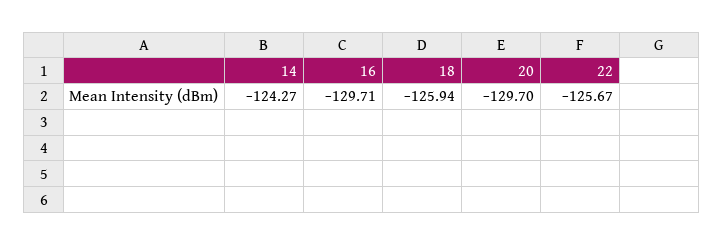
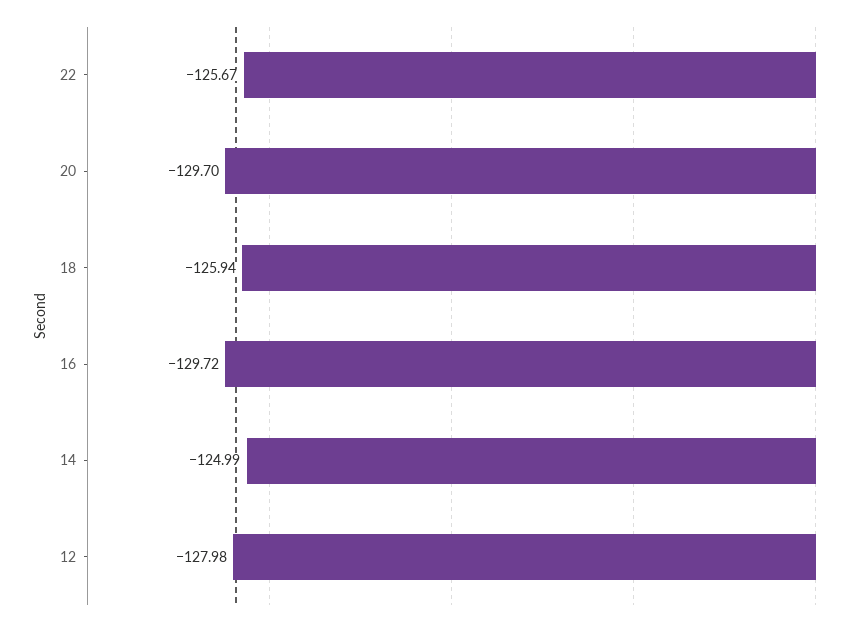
  {
-   "14": -124.27,
+   "14": -124.99,
-   "16": -129.71,
+   "16": -129.72,
    "18": -125.94,
    "20": -129.7,
-   "22": -125.67
+   "22": -125.67,
+   "12": -127.98
  }

